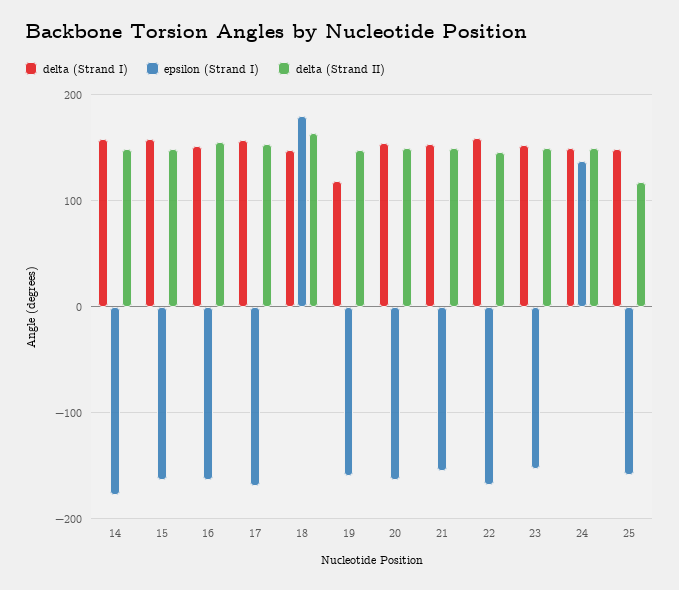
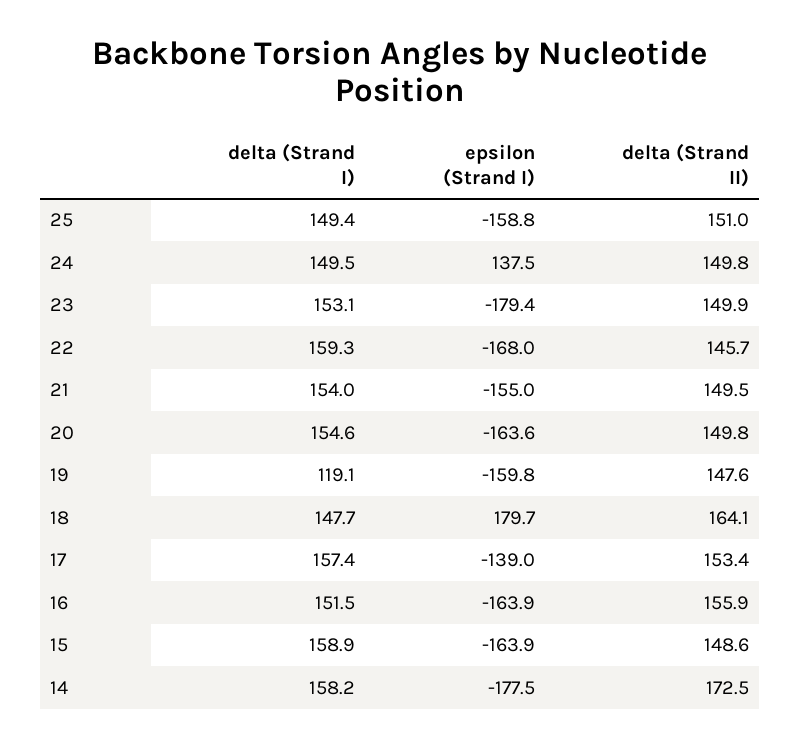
  {
    "delta (Strand I)": {
      "14": 158.2,
      "15": 158.9,
      "16": 151.5,
      "17": 157.4,
      "18": 147.7,
      "19": 119.1,
      "20": 154.6,
      "21": 154,
      "22": 159.3,
      "23": 153.1,
      "24": 149.5,
      "25": 149.4
    },
    "epsilon (Strand I)": {
      "14": -177.5,
      "15": -163.9,
      "16": -163.9,
-     "17": -170,
+     "17": -139,
      "18": 179.7,
      "19": -159.8,
      "20": -163.6,
      "21": -155,
      "22": -168,
-     "23": -150,
+     "23": -179.4,
      "24": 137.5,
      "25": -158.8
    },
    "delta (Strand II)": {
-     "14": 150,
+     "14": 172.5,
      "15": 148.6,
      "16": 155.9,
      "17": 153.4,
      "18": 164.1,
      "19": 147.6,
      "20": 149.8,
      "21": 149.5,
      "22": 145.7,
      "23": 149.9,
      "24": 149.8,
-     "25": 120
+     "25": 151
    }
  }

